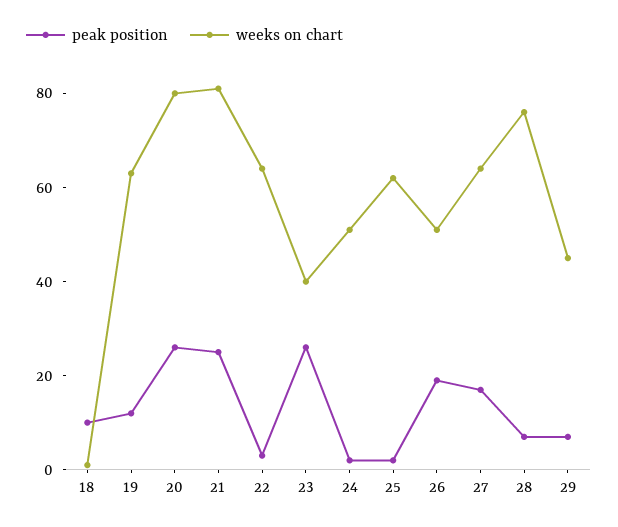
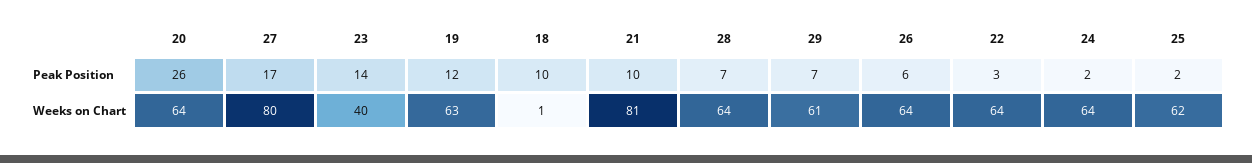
  {
    "peak position": {
      "18": 10,
      "19": 12,
      "20": 26,
-     "21": 25,
+     "21": 10,
      "22": 3,
-     "23": 25,
+     "23": 14,
      "24": 2,
      "25": 2,
-     "26": 20,
+     "26": 6,
      "27": 17,
      "28": 7,
      "29": 7
    },
    "weeks on chart": {
      "18": 1,
      "19": 63,
-     "20": 80,
+     "20": 64,
      "21": 81,
      "22": 64,
      "23": 40,
-     "24": 50,
+     "24": 64,
      "25": 62,
-     "26": 50,
+     "26": 64,
-     "27": 65,
+     "27": 80,
-     "28": 75,
+     "28": 64,
-     "29": 45
+     "29": 61
    }
  }

